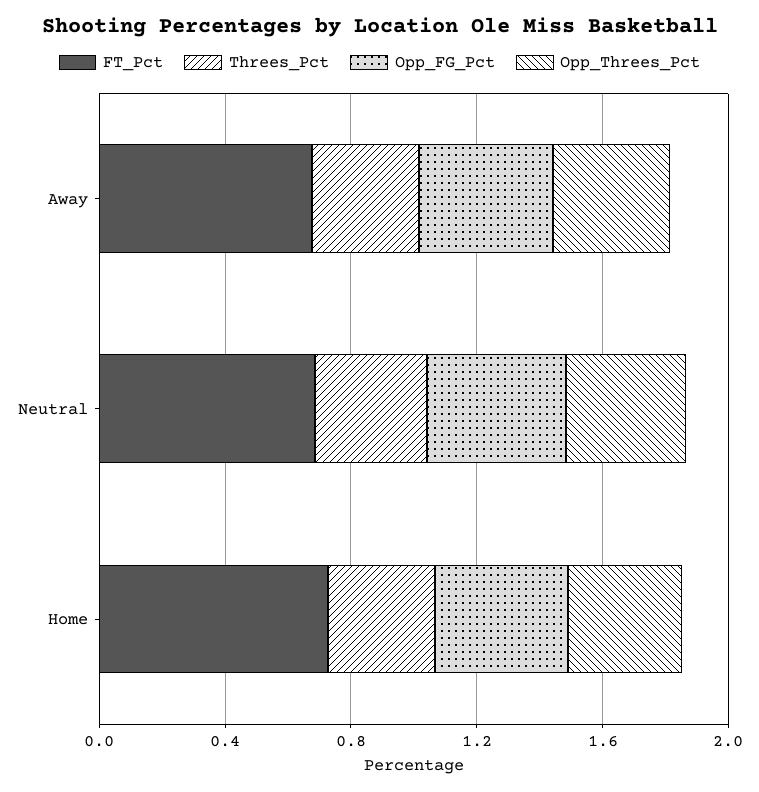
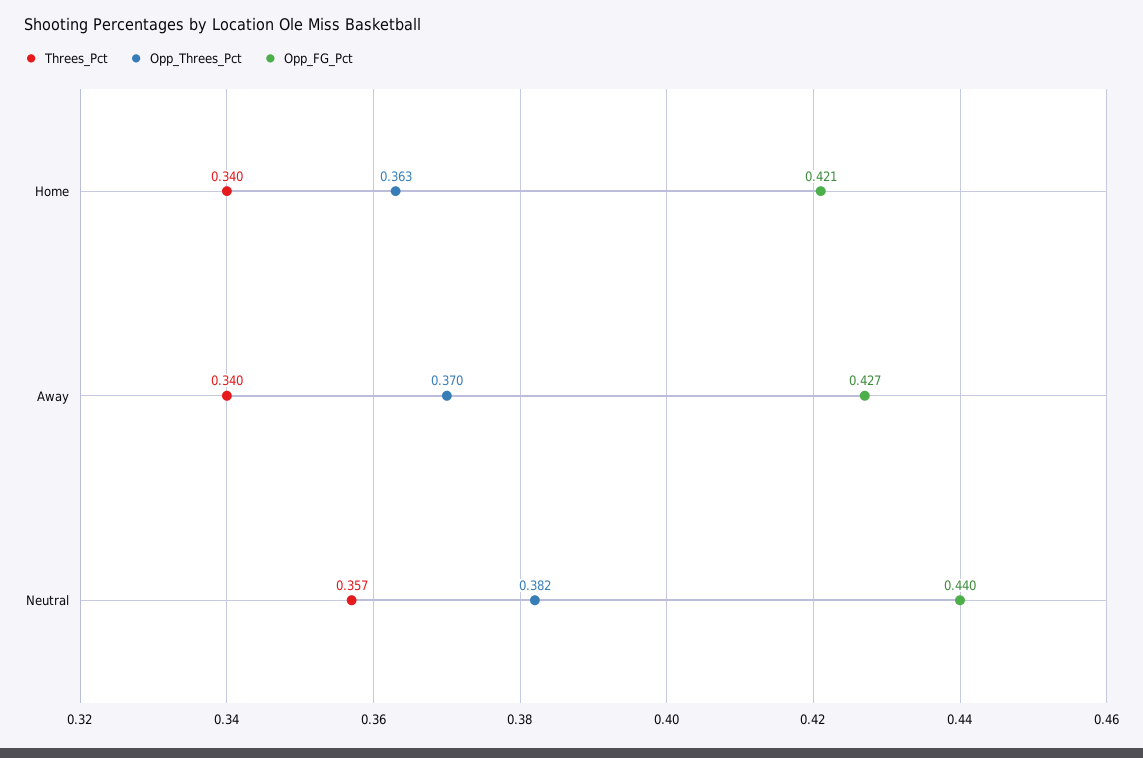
  {
-   "FT_Pct": {
-     "Away": 0.7,
-     "Neutral": 0.7,
-     "Home": 0.7
-   },
    "Threes_Pct": {
      "Away": 0.34,
      "Neutral": 0.357,
      "Home": 0.34
    },
    "Opp_FG_Pct": {
      "Away": 0.427,
      "Neutral": 0.44,
      "Home": 0.421
    },
    "Opp_Threes_Pct": {
      "Away": 0.37,
      "Neutral": 0.382,
      "Home": 0.363
    }
  }

